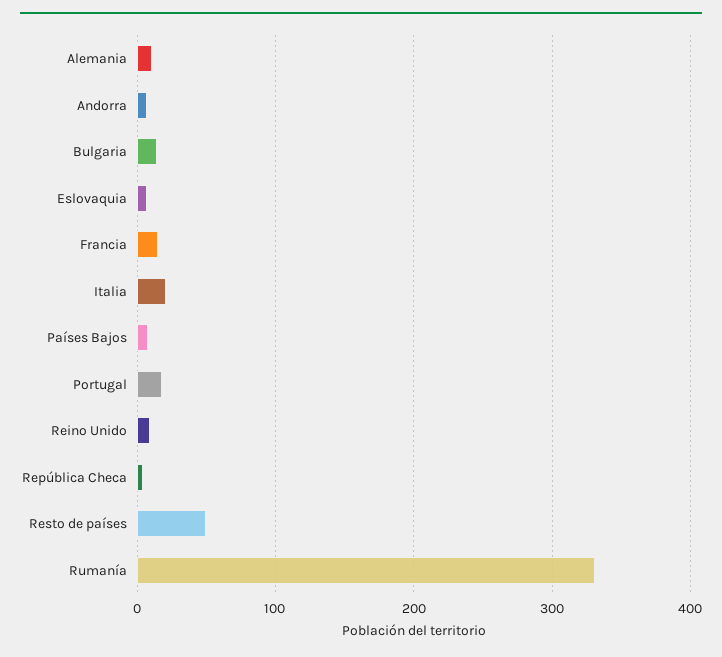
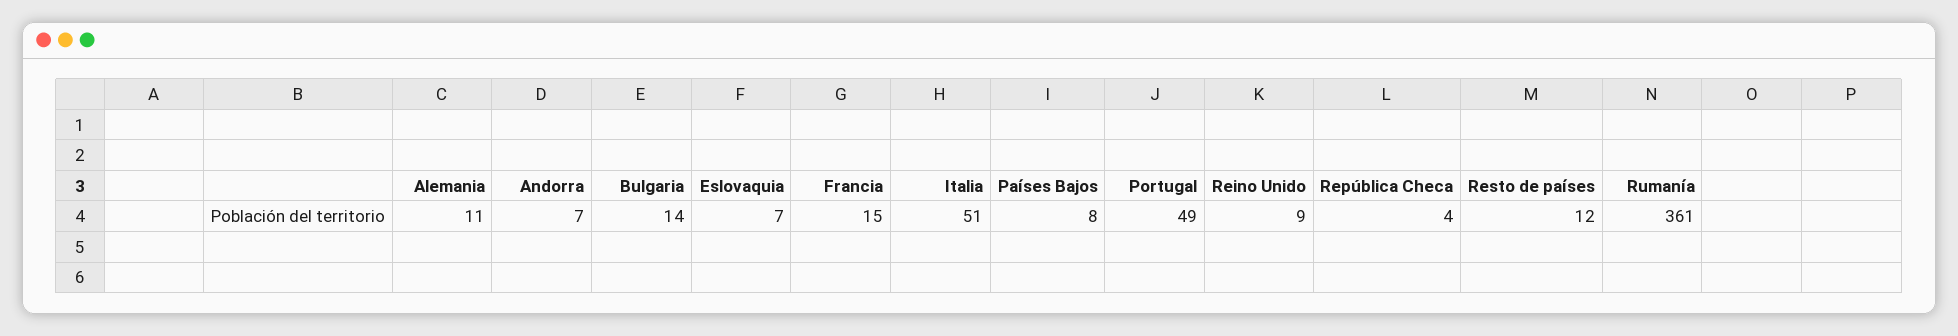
  {
    "Alemania": 11,
    "Andorra": 7,
    "Bulgaria": 14,
    "Eslovaquia": 7,
    "Francia": 15,
-   "Italia": 20,
+   "Italia": 51,
    "Países Bajos": 8,
-   "Portugal": 20,
+   "Portugal": 49,
    "Reino Unido": 9,
    "República Checa": 4,
-   "Resto de países": 50,
+   "Resto de países": 12,
-   "Rumanía": 330
+   "Rumanía": 361
  }

